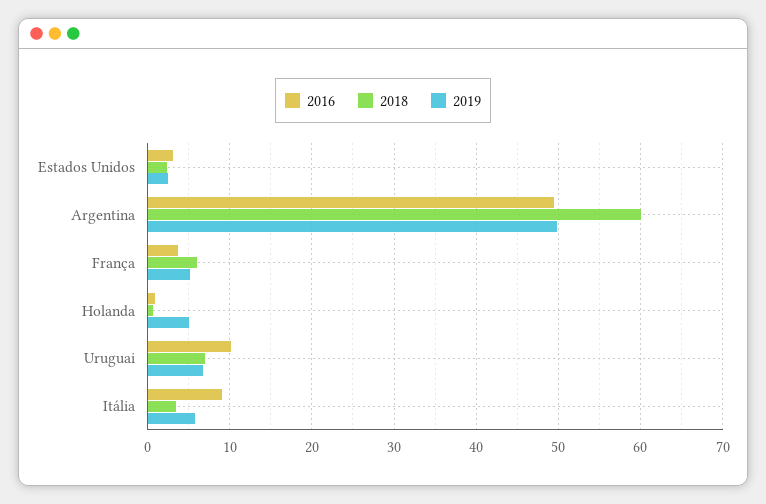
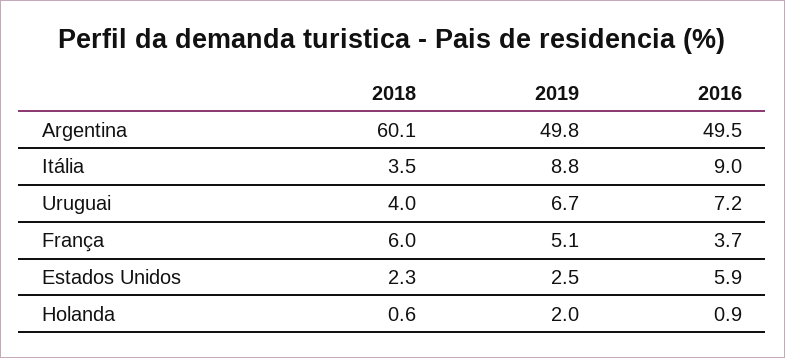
  {
    "2016": {
-     "Estados Unidos": 3,
+     "Estados Unidos": 5.9,
      "Argentina": 49.5,
      "França": 3.7,
      "Holanda": 0.9,
-     "Uruguai": 10,
+     "Uruguai": 7.2,
      "Itália": 9
    },
    "2018": {
      "Estados Unidos": 2.3,
      "Argentina": 60.1,
      "França": 6,
      "Holanda": 0.6,
-     "Uruguai": 7,
+     "Uruguai": 4,
      "Itália": 3.5
    },
    "2019": {
      "Estados Unidos": 2.5,
      "Argentina": 49.8,
      "França": 5.1,
-     "Holanda": 5,
+     "Holanda": 2,
      "Uruguai": 6.7,
-     "Itália": 6
+     "Itália": 8.8
    }
  }

